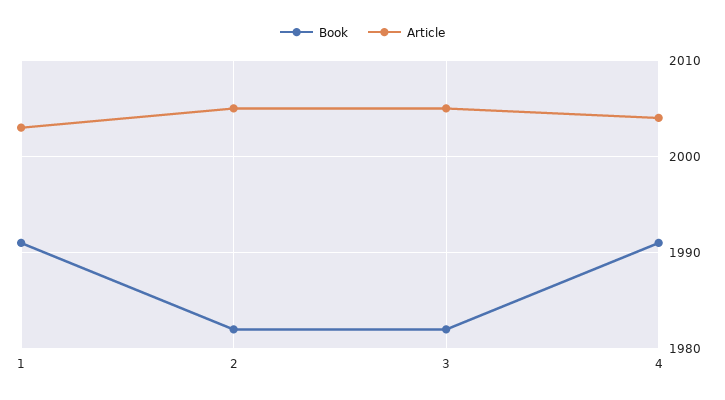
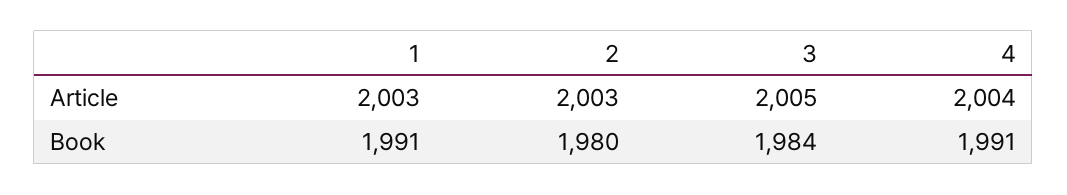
  {
    "Book": {
      "1": 1991,
-     "2": 1982,
+     "2": 1980,
-     "3": 1982,
+     "3": 1984,
      "4": 1991
    },
    "Article": {
      "1": 2003,
-     "2": 2005,
+     "2": 2003,
      "3": 2005,
      "4": 2004
    }
  }

